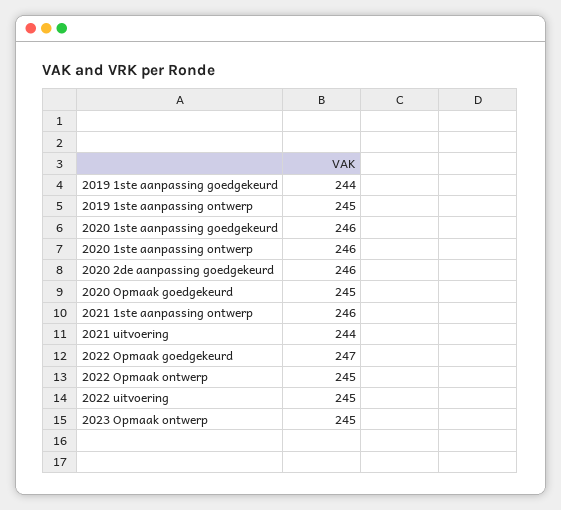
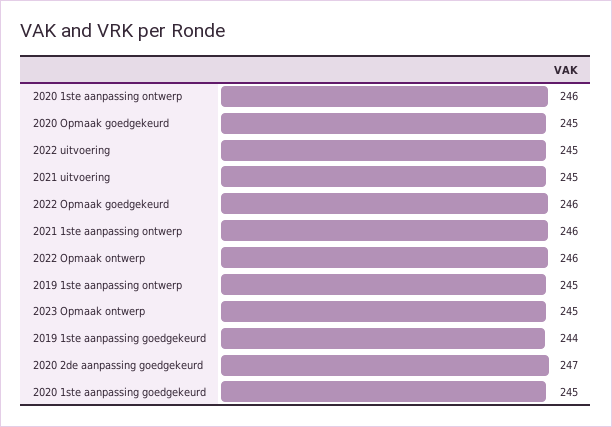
  {
    "2019 1ste aanpassing goedgekeurd": 244,
    "2019 1ste aanpassing ontwerp": 245,
-   "2020 1ste aanpassing goedgekeurd": 246,
+   "2020 1ste aanpassing goedgekeurd": 245,
    "2020 1ste aanpassing ontwerp": 246,
-   "2020 2de aanpassing goedgekeurd": 246,
+   "2020 2de aanpassing goedgekeurd": 247,
    "2020 Opmaak goedgekeurd": 245,
    "2021 1ste aanpassing ontwerp": 246,
-   "2021 uitvoering": 244,
+   "2021 uitvoering": 245,
-   "2022 Opmaak goedgekeurd": 247,
+   "2022 Opmaak goedgekeurd": 246,
-   "2022 Opmaak ontwerp": 245,
+   "2022 Opmaak ontwerp": 246,
    "2022 uitvoering": 245,
    "2023 Opmaak ontwerp": 245
  }

